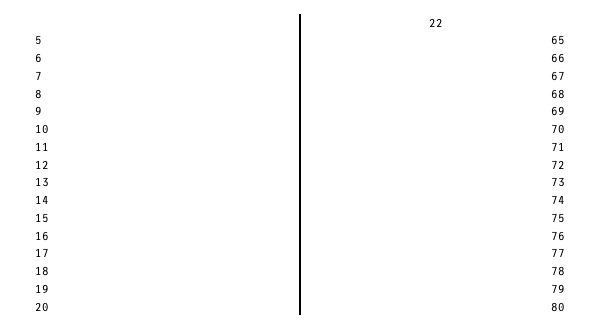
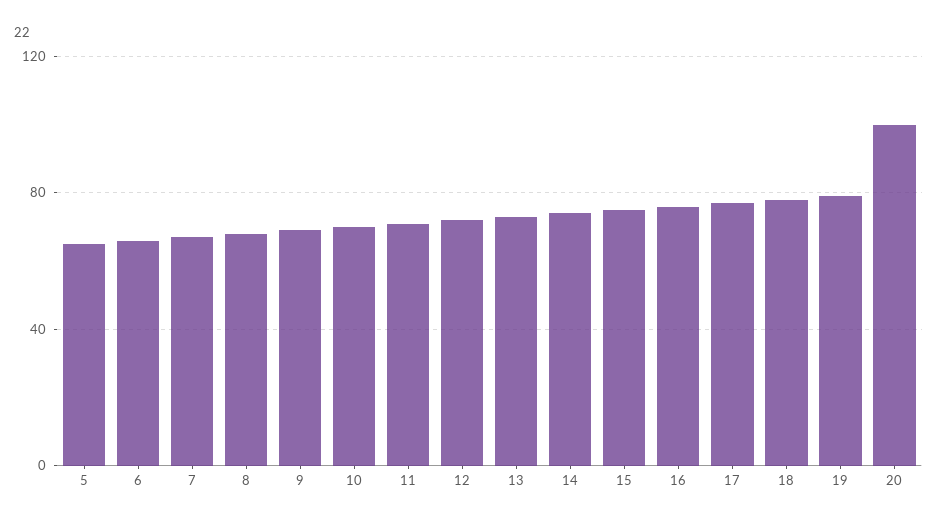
  {
    "5": 65,
    "6": 66,
    "7": 67,
    "8": 68,
    "9": 69,
    "10": 70,
    "11": 71,
    "12": 72,
    "13": 73,
    "14": 74,
    "15": 75,
    "16": 76,
    "17": 77,
    "18": 78,
    "19": 79,
-   "20": 80
+   "20": 100
  }

